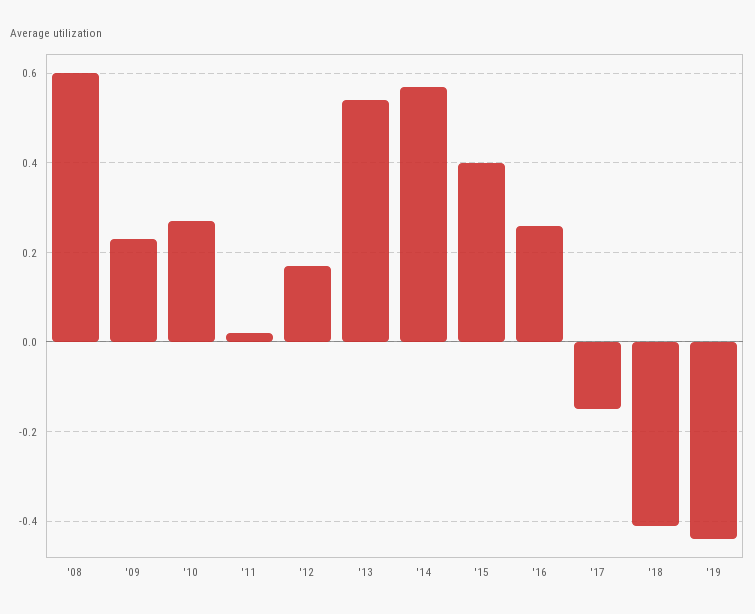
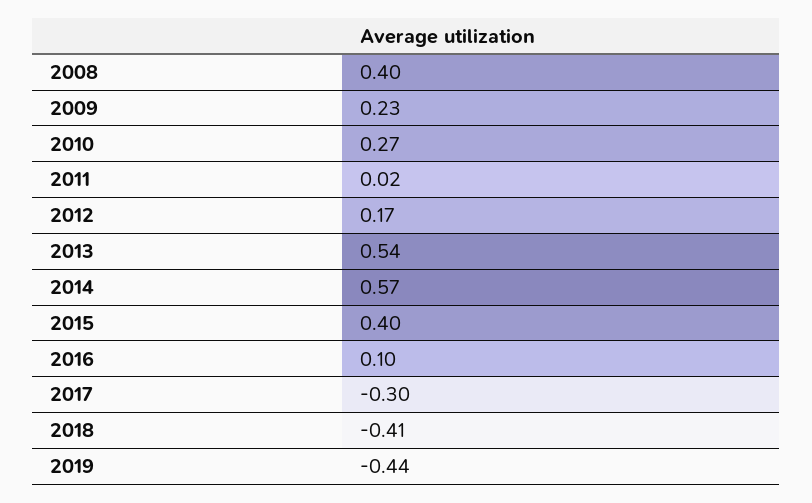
  {
-   "'08": 0.6,
+   "'08": 0.4,
    "'09": 0.23,
    "'10": 0.27,
    "'11": 0.02,
    "'12": 0.17,
    "'13": 0.54,
    "'14": 0.57,
    "'15": 0.4,
-   "'16": 0.25,
+   "'16": 0.1,
-   "'17": -0.15,
+   "'17": -0.3,
    "'18": -0.41,
    "'19": -0.44
  }

